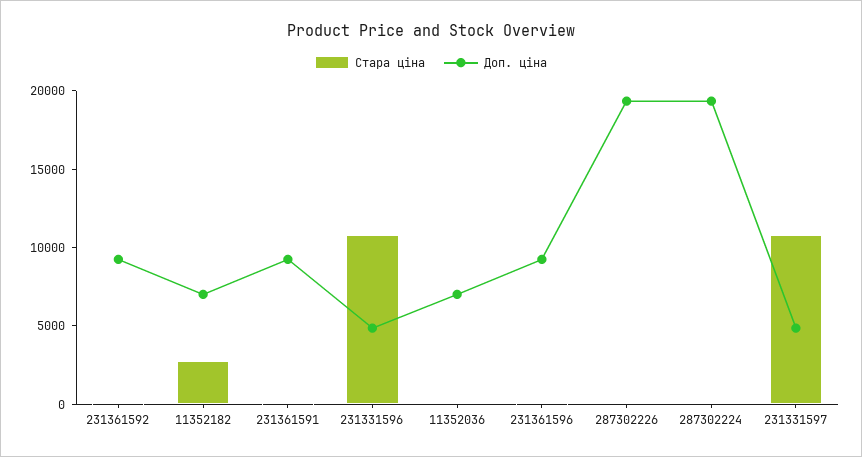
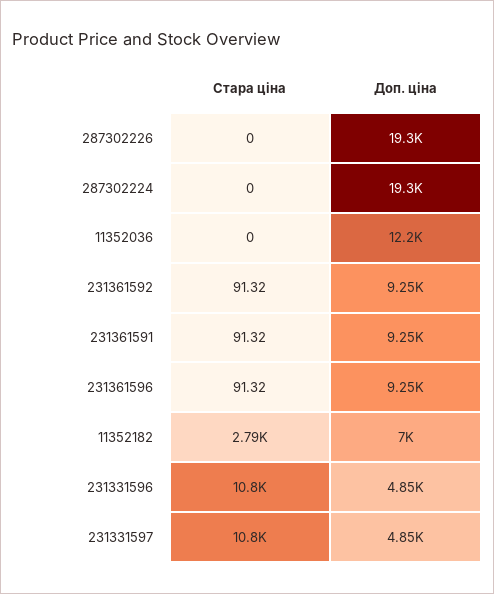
  {
    "Стара ціна": {
      "231361592": 91.32,
      "11352182": 2790,
      "231361591": 91.32,
      "231331596": 10800,
      "11352036": 0,
      "231361596": 91.32,
      "287302226": 0,
      "287302224": 0,
      "231331597": 10800
    },
    "Доп. ціна": {
      "231361592": 9250,
      "11352182": 7000,
      "231361591": 9250,
      "231331596": 4850,
-     "11352036": 7000,
+     "11352036": 12200,
      "231361596": 9250,
      "287302226": 19300,
      "287302224": 19300,
      "231331597": 4850
    }
  }

